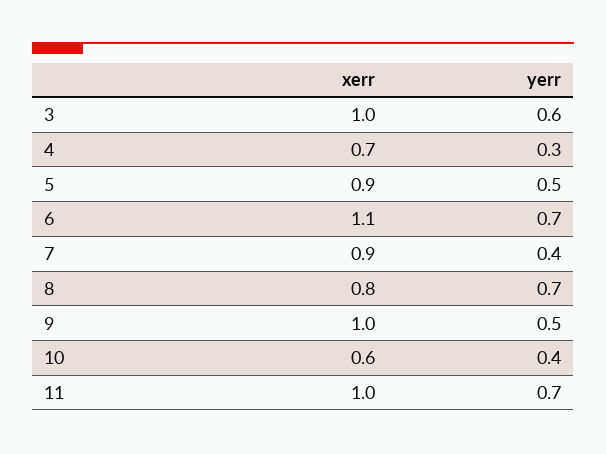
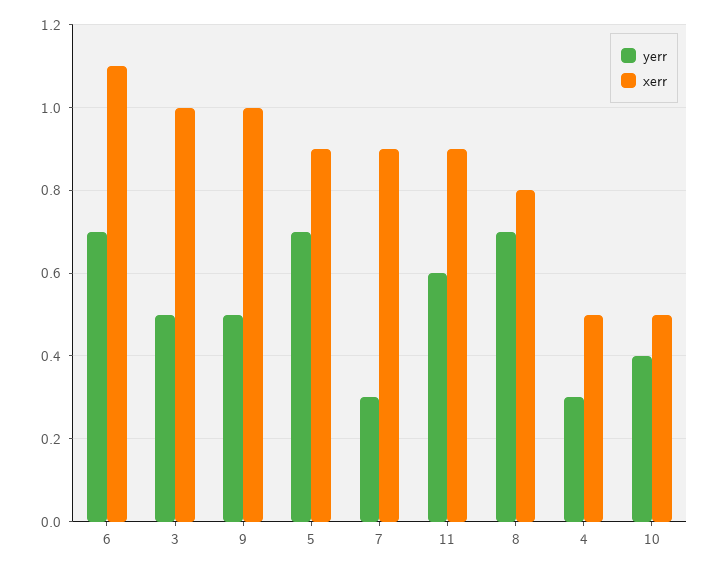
  {
    "xerr": {
      "3": 1,
-     "4": 0.7,
+     "4": 0.5,
      "5": 0.9,
      "6": 1.1,
      "7": 0.9,
      "8": 0.8,
      "9": 1,
-     "10": 0.6,
+     "10": 0.5,
-     "11": 1
+     "11": 0.9
    },
    "yerr": {
-     "3": 0.6,
+     "3": 0.5,
      "4": 0.3,
-     "5": 0.5,
+     "5": 0.7,
      "6": 0.7,
-     "7": 0.4,
+     "7": 0.3,
      "8": 0.7,
      "9": 0.5,
      "10": 0.4,
-     "11": 0.7
+     "11": 0.6
    }
  }

